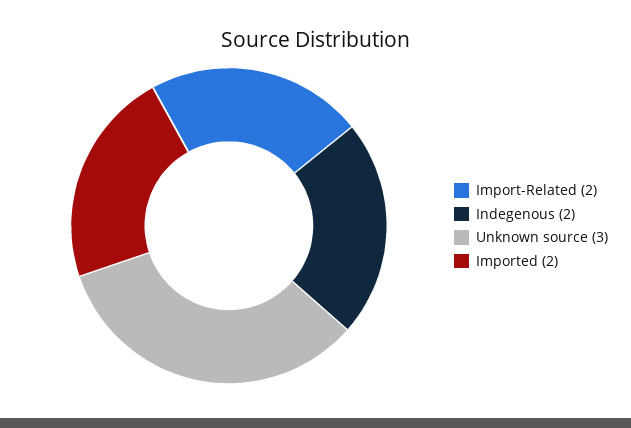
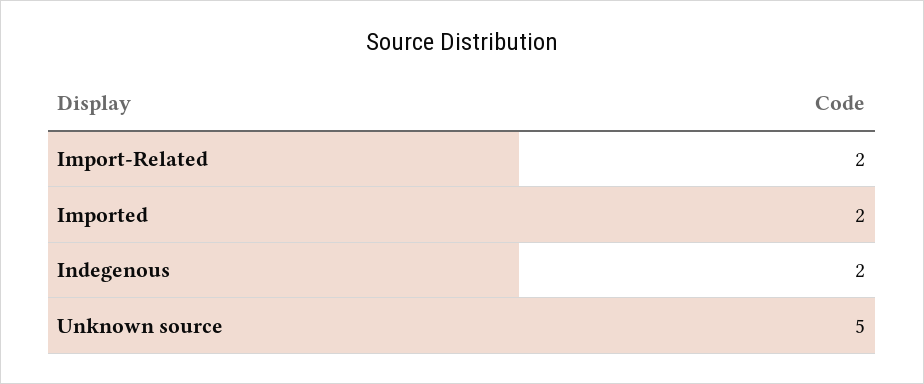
  {
    "Import-Related": 2,
    "Indegenous": 2,
-   "Unknown source": 3,
+   "Unknown source": 5,
    "Imported": 2
  }

